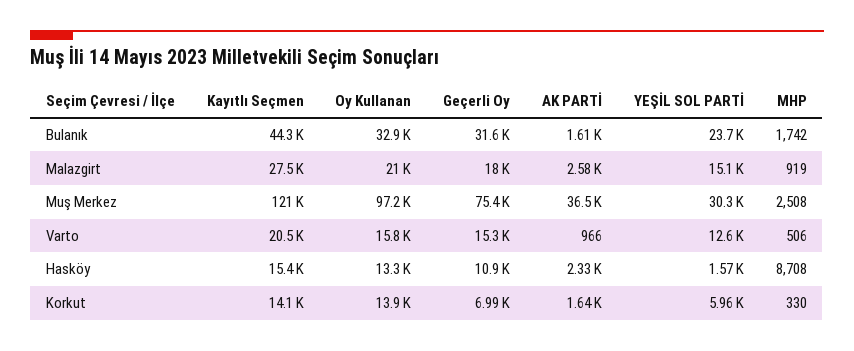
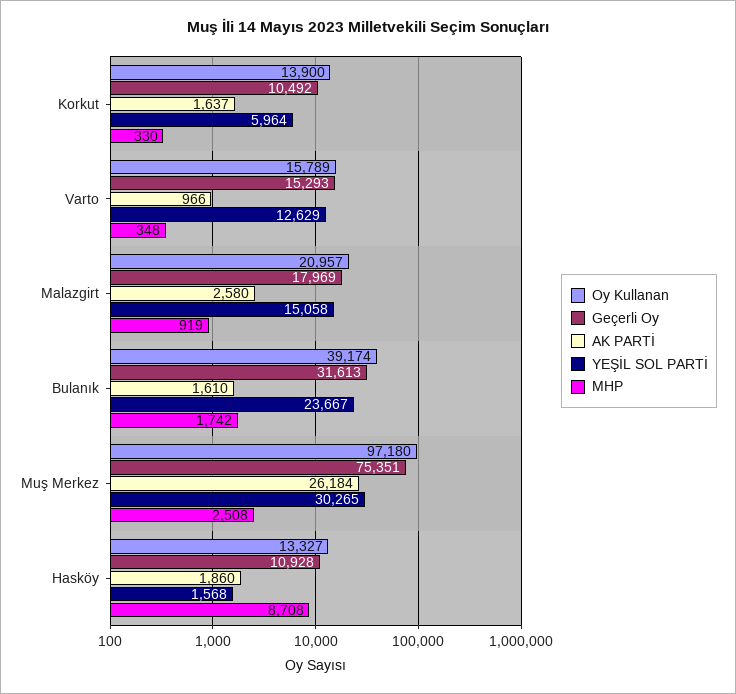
  {
-   "Kayıtlı Seçmen": {
-     "Bulanık": 44300,
-     "Malazgirt": 27500,
-     "Muş Merkez": 121000,
-     "Varto": 20500,
-     "Hasköy": 15400,
-     "Korkut": 14100
-   },
    "Oy Kullanan": {
-     "Bulanık": 32900,
+     "Bulanık": 39174,
      "Malazgirt": 20957,
      "Muş Merkez": 97180,
      "Varto": 15789,
      "Hasköy": 13327,
      "Korkut": 13900
    },
    "Geçerli Oy": {
      "Bulanık": 31613,
      "Malazgirt": 17969,
      "Muş Merkez": 75351,
      "Varto": 15293,
      "Hasköy": 10928,
-     "Korkut": 6990
+     "Korkut": 10492
    },
    "AK PARTİ": {
      "Bulanık": 1610,
      "Malazgirt": 2580,
-     "Muş Merkez": 36500,
+     "Muş Merkez": 26184,
      "Varto": 966,
-     "Hasköy": 2330,
+     "Hasköy": 1860,
      "Korkut": 1637
    },
    "YEŞİL SOL PARTİ": {
      "Bulanık": 23667,
      "Malazgirt": 15058,
      "Muş Merkez": 30265,
      "Varto": 12629,
      "Hasköy": 1568,
      "Korkut": 5964
    },
    "MHP": {
      "Bulanık": 1742,
      "Malazgirt": 919,
      "Muş Merkez": 2508,
-     "Varto": 506,
+     "Varto": 348,
      "Hasköy": 8708,
      "Korkut": 330
    }
  }

